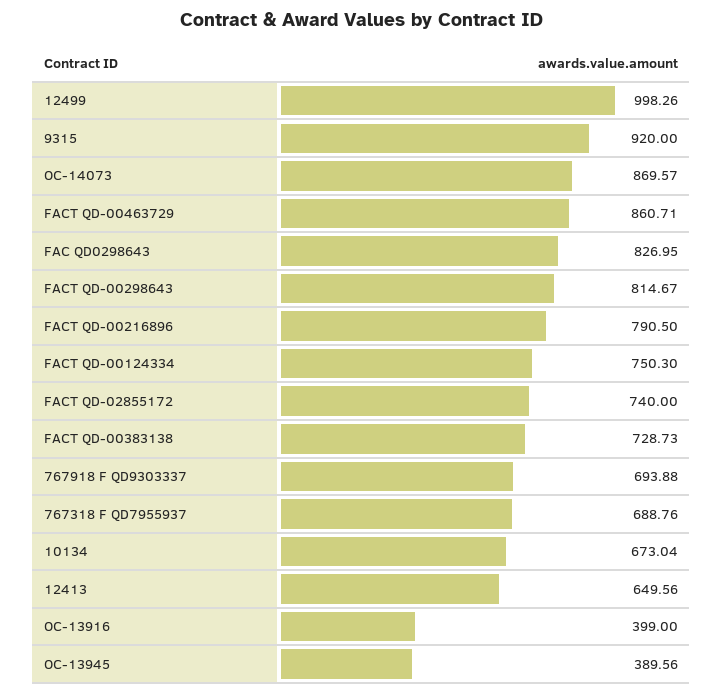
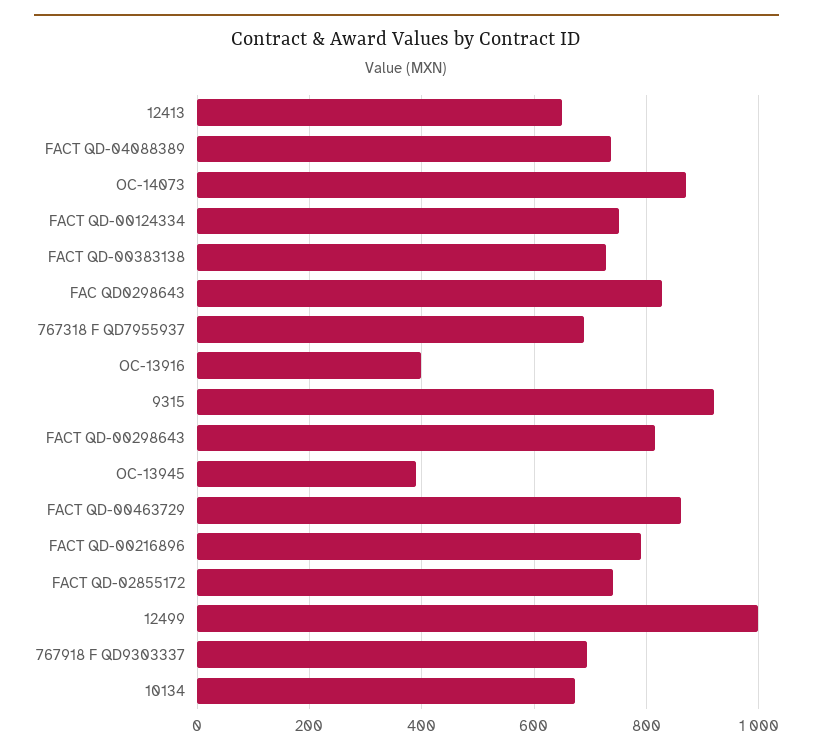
  {
    "12499": 998.26,
    "9315": 920,
    "OC-14073": 869.57,
    "FACT QD-00463729": 860.71,
    "FAC QD0298643": 826.95,
    "FACT QD-00298643": 814.67,
    "FACT QD-00216896": 790.5,
    "FACT QD-00124334": 750.3,
    "FACT QD-02855172": 740,
    "FACT QD-00383138": 728.73,
    "767918 F QD9303337": 693.88,
    "767318 F QD7955937": 688.76,
    "10134": 673.04,
    "12413": 649.56,
    "OC-13916": 399,
-   "OC-13945": 389.56
+   "OC-13945": 389.56,
+   "FACT QD-04088389": 740
  }

